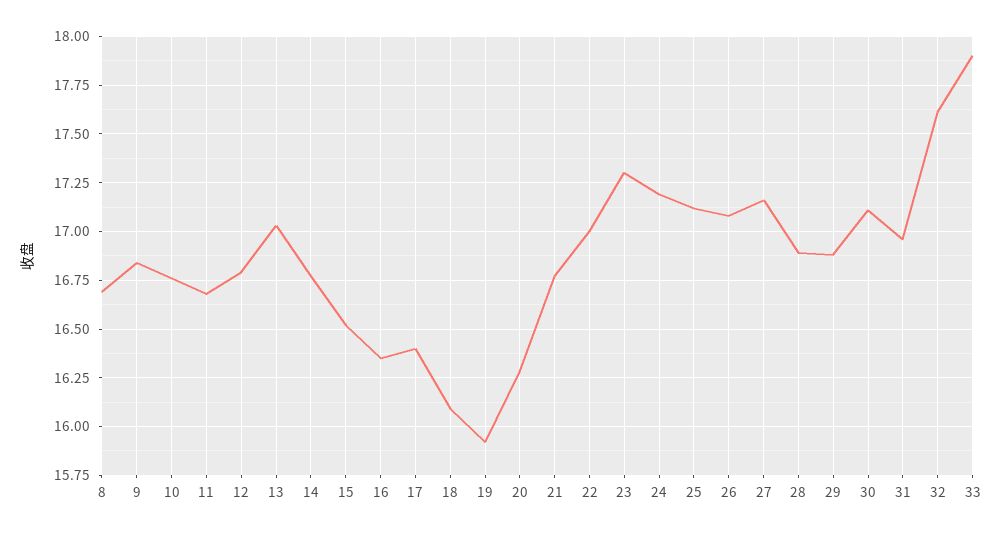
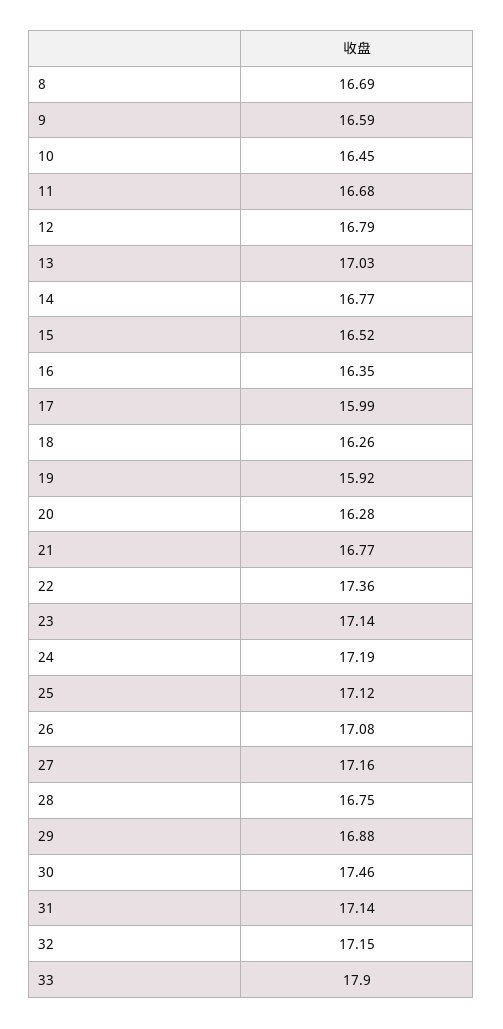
  {
    "8": 16.69,
-   "9": 16.85,
+   "9": 16.59,
-   "10": 16.75,
+   "10": 16.45,
    "11": 16.68,
    "12": 16.79,
    "13": 17.03,
    "14": 16.77,
    "15": 16.52,
    "16": 16.35,
-   "17": 16.4,
+   "17": 15.99,
-   "18": 16.1,
+   "18": 16.26,
    "19": 15.92,
    "20": 16.28,
    "21": 16.77,
-   "22": 17,
+   "22": 17.36,
-   "23": 17.3,
+   "23": 17.14,
    "24": 17.19,
    "25": 17.12,
    "26": 17.08,
    "27": 17.16,
-   "28": 16.9,
+   "28": 16.75,
    "29": 16.88,
-   "30": 17.1,
+   "30": 17.46,
-   "31": 16.95,
+   "31": 17.14,
-   "32": 17.6,
+   "32": 17.15,
    "33": 17.9
  }

